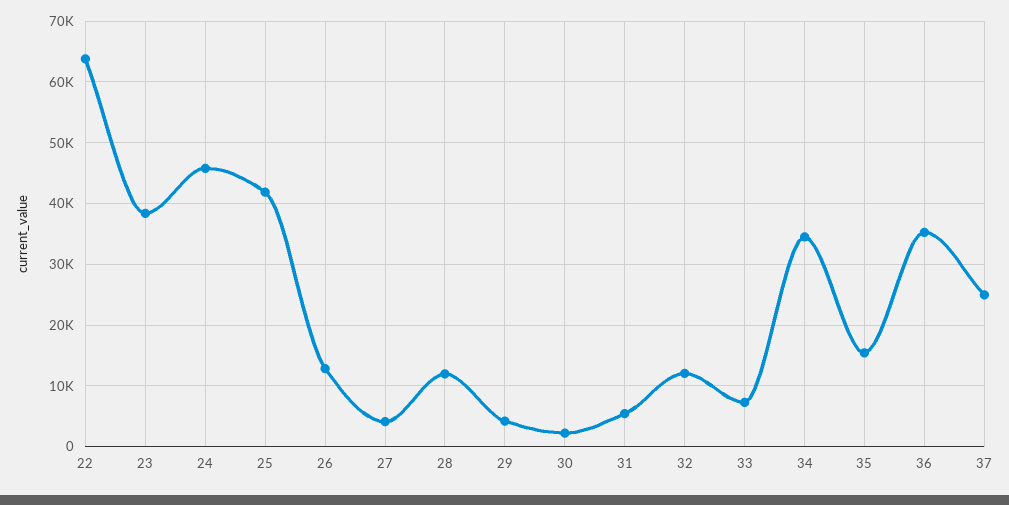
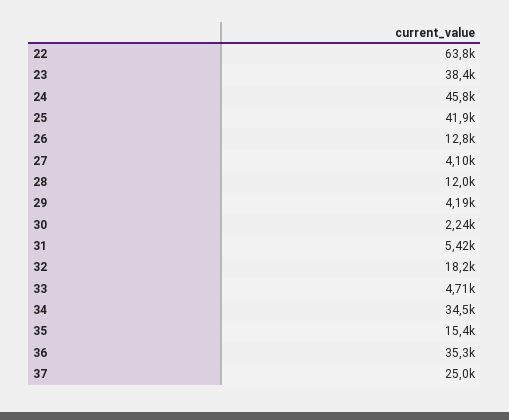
  {
    "22": 63800,
    "23": 38400,
    "24": 45800,
    "25": 41900,
    "26": 12800,
    "27": 4100,
    "28": 12000,
    "29": 4190,
    "30": 2240,
    "31": 5420,
-   "32": 12000,
+   "32": 18200,
-   "33": 7000,
+   "33": 4710,
    "34": 34500,
    "35": 15400,
    "36": 35300,
    "37": 25000
  }

